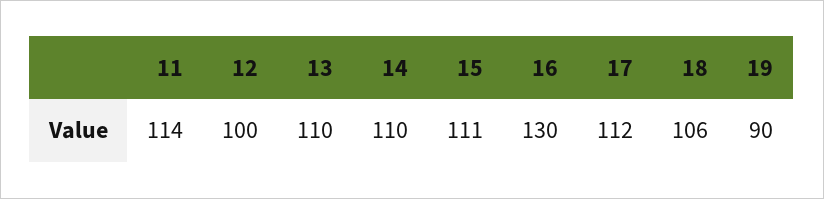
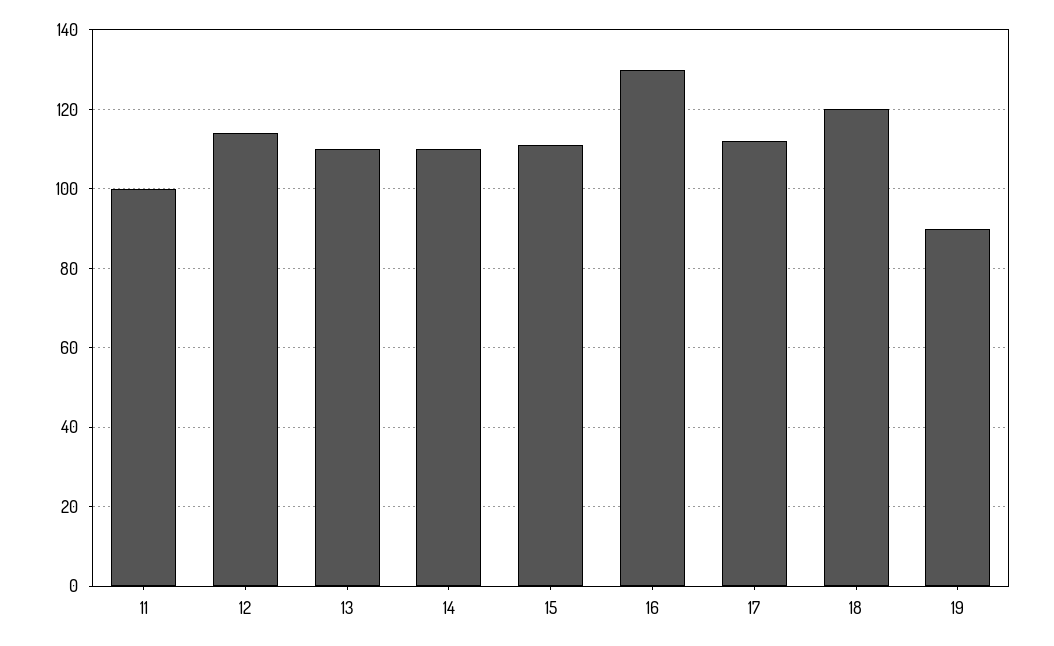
  {
-   "11": 114,
+   "11": 100,
-   "12": 100,
+   "12": 115,
    "13": 110,
    "14": 110,
    "15": 111,
    "16": 130,
    "17": 112,
-   "18": 106,
+   "18": 120,
    "19": 90
  }

